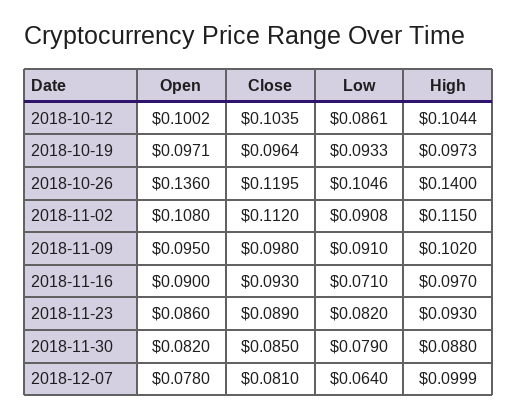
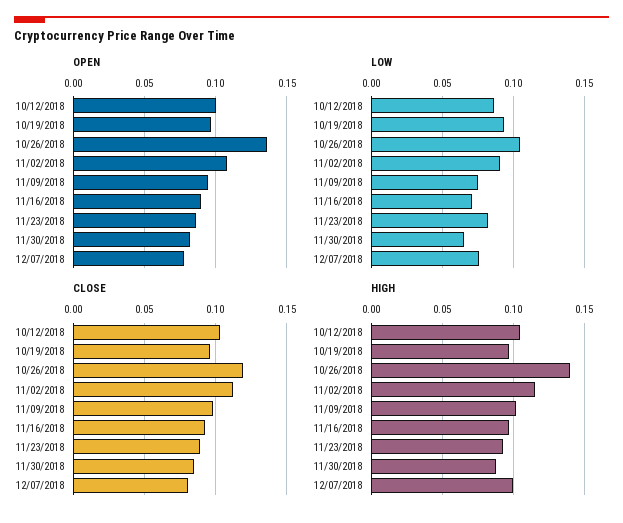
  {
    "Open": {
      "2018-10-12": 0.1002,
      "2018-10-19": 0.0971,
      "2018-10-26": 0.136,
      "2018-11-02": 0.108,
      "2018-11-09": 0.095,
      "2018-11-16": 0.09,
      "2018-11-23": 0.086,
      "2018-11-30": 0.082,
      "2018-12-07": 0.078
    },
    "Close": {
      "2018-10-12": 0.1035,
      "2018-10-19": 0.0964,
      "2018-10-26": 0.1195,
      "2018-11-02": 0.112,
      "2018-11-09": 0.098,
      "2018-11-16": 0.093,
      "2018-11-23": 0.089,
      "2018-11-30": 0.085,
      "2018-12-07": 0.081
    },
    "Low": {
      "2018-10-12": 0.0861,
      "2018-10-19": 0.0933,
      "2018-10-26": 0.1046,
      "2018-11-02": 0.0908,
-     "2018-11-09": 0.091,
+     "2018-11-09": 0.075,
      "2018-11-16": 0.071,
      "2018-11-23": 0.082,
-     "2018-11-30": 0.079,
+     "2018-11-30": 0.065,
-     "2018-12-07": 0.064
+     "2018-12-07": 0.075
    },
    "High": {
      "2018-10-12": 0.1044,
      "2018-10-19": 0.0973,
      "2018-10-26": 0.14,
      "2018-11-02": 0.115,
      "2018-11-09": 0.102,
      "2018-11-16": 0.097,
      "2018-11-23": 0.093,
      "2018-11-30": 0.088,
      "2018-12-07": 0.0999
    }
  }

